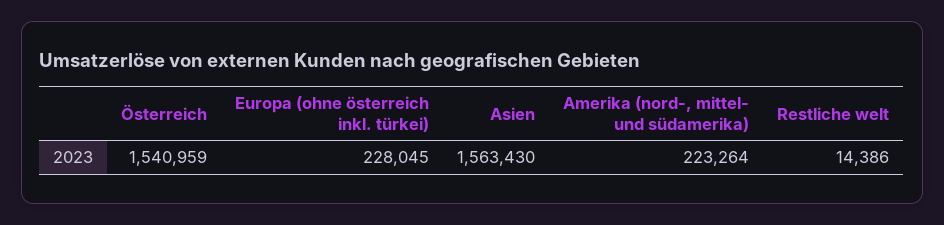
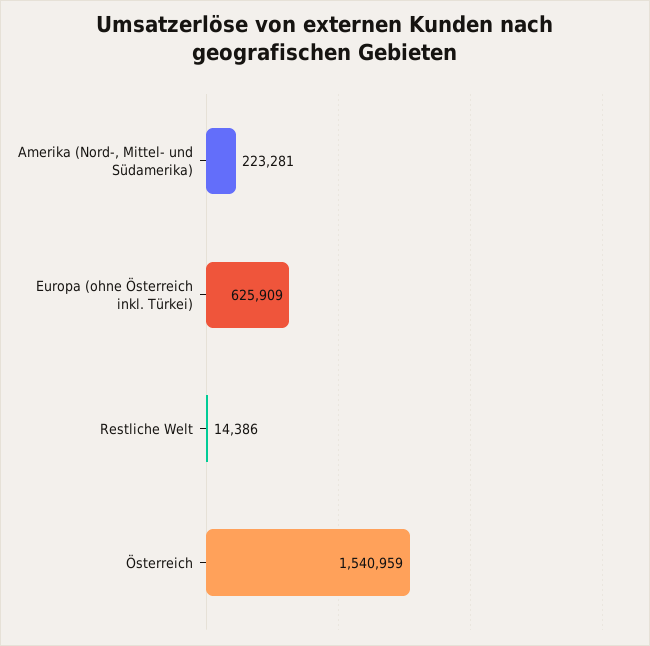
  {
    "Österreich": 1540959,
-   "Europa (ohne österreich inkl. türkei)": 228045,
+   "Europa (ohne österreich inkl. türkei)": 625909,
-   "Asien": 1563430,
-   "Amerika (nord-, mittel- und südamerika)": 223264,
+   "Amerika (nord-, mittel- und südamerika)": 223281,
    "Restliche welt": 14386
  }

